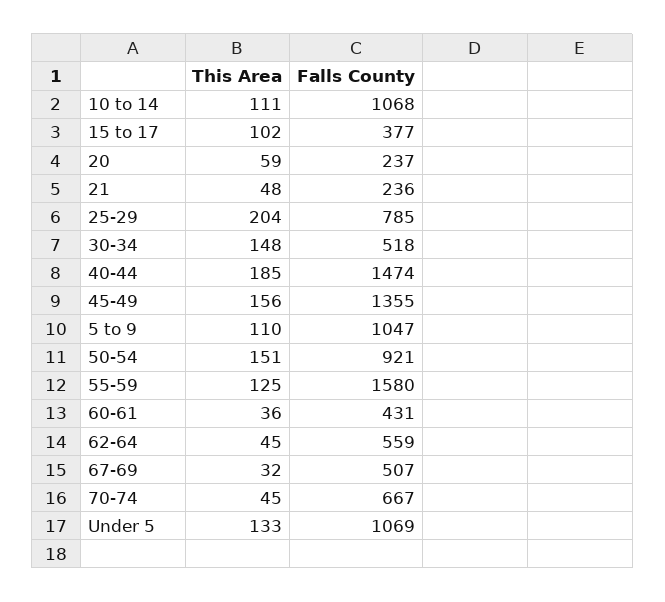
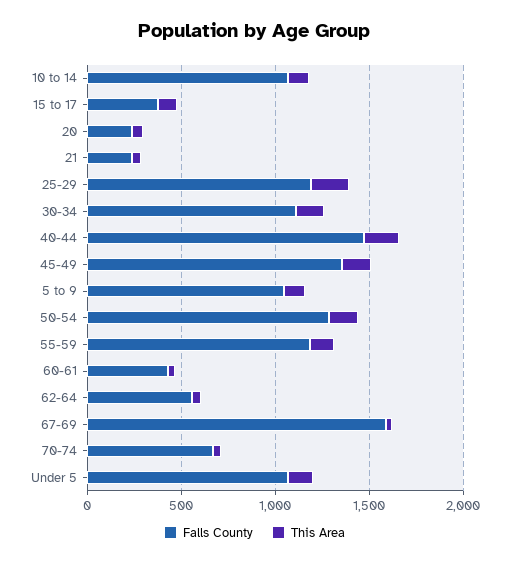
  {
    "This Area": {
      "10 to 14": 111,
      "15 to 17": 102,
      "20": 59,
      "21": 48,
      "25-29": 204,
      "30-34": 148,
      "40-44": 185,
      "45-49": 156,
      "5 to 9": 110,
      "50-54": 151,
      "55-59": 125,
      "60-61": 36,
      "62-64": 45,
      "67-69": 32,
      "70-74": 45,
      "Under 5": 133
    },
    "Falls County": {
      "10 to 14": 1068,
      "15 to 17": 377,
      "20": 237,
      "21": 236,
-     "25-29": 785,
+     "25-29": 1200,
-     "30-34": 518,
+     "30-34": 1100,
      "40-44": 1474,
      "45-49": 1355,
      "5 to 9": 1047,
-     "50-54": 921,
+     "50-54": 1300,
-     "55-59": 1580,
+     "55-59": 1200,
      "60-61": 431,
      "62-64": 559,
-     "67-69": 507,
+     "67-69": 1600,
      "70-74": 667,
      "Under 5": 1069
    }
  }

